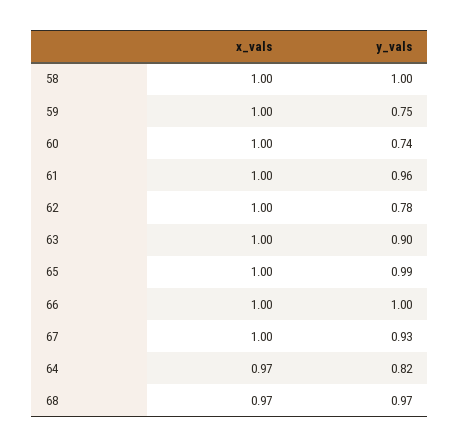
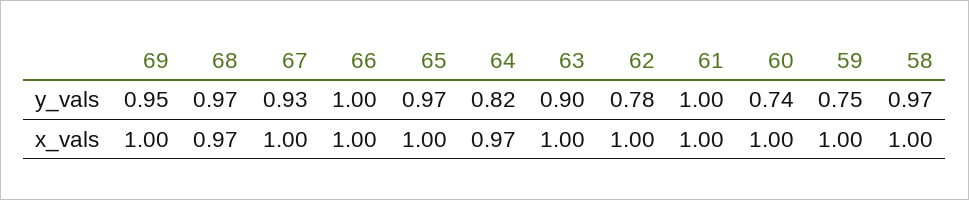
  {
    "x_vals": {
      "58": 1,
      "59": 1,
      "60": 1,
      "61": 1,
      "62": 1,
      "63": 1,
      "65": 1,
      "66": 1,
      "67": 1,
      "64": 0.97,
-     "68": 0.97
+     "68": 0.97,
+     "69": 1
    },
    "y_vals": {
-     "58": 1,
+     "58": 0.97,
      "59": 0.75,
      "60": 0.74,
-     "61": 0.96,
+     "61": 1,
      "62": 0.78,
      "63": 0.9,
-     "65": 0.99,
+     "65": 0.97,
      "66": 1,
      "67": 0.93,
      "64": 0.82,
-     "68": 0.97
+     "68": 0.97,
+     "69": 0.95
    }
  }

